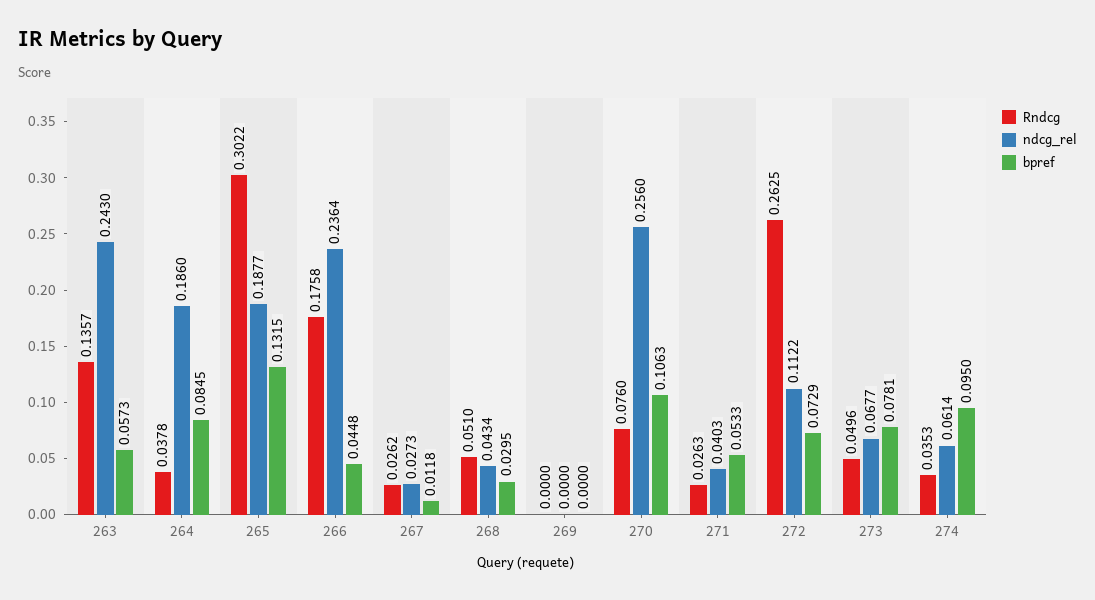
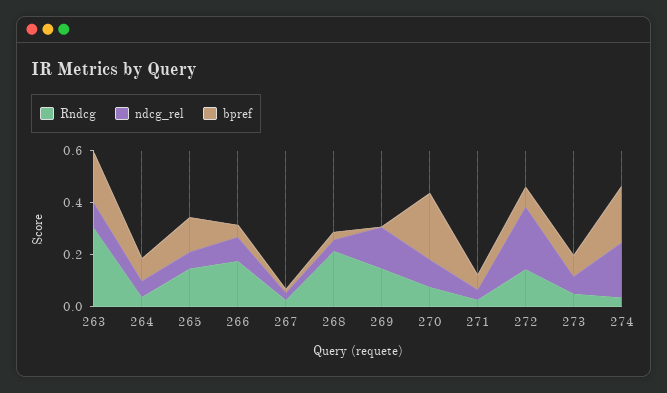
  {
    "Rndcg": {
-     "263": 0.1357,
+     "263": 0.3,
      "264": 0.0378,
-     "265": 0.3022,
+     "265": 0.15,
      "266": 0.1758,
      "267": 0.0262,
-     "268": 0.051,
+     "268": 0.2,
-     "269": 0,
+     "269": 0.15,
      "270": 0.076,
      "271": 0.0263,
-     "272": 0.2625,
+     "272": 0.15,
      "273": 0.0496,
      "274": 0.0353
    },
    "ndcg_rel": {
-     "263": 0.243,
+     "263": 0.1,
-     "264": 0.186,
+     "264": 0.05,
-     "265": 0.1877,
+     "265": 0.05,
-     "266": 0.2364,
+     "266": 0.1,
      "267": 0.0273,
      "268": 0.0434,
-     "269": 0,
+     "269": 0.15,
-     "270": 0.256,
+     "270": 0.1,
      "271": 0.0403,
-     "272": 0.1122,
+     "272": 0.25,
      "273": 0.0677,
-     "274": 0.0614
+     "274": 0.2
    },
    "bpref": {
-     "263": 0.0573,
+     "263": 0.2,
      "264": 0.0845,
      "265": 0.1315,
      "266": 0.0448,
      "267": 0.0118,
      "268": 0.0295,
      "269": 0,
-     "270": 0.1063,
+     "270": 0.25,
      "271": 0.0533,
      "272": 0.0729,
      "273": 0.0781,
-     "274": 0.095
+     "274": 0.2
    }
  }

